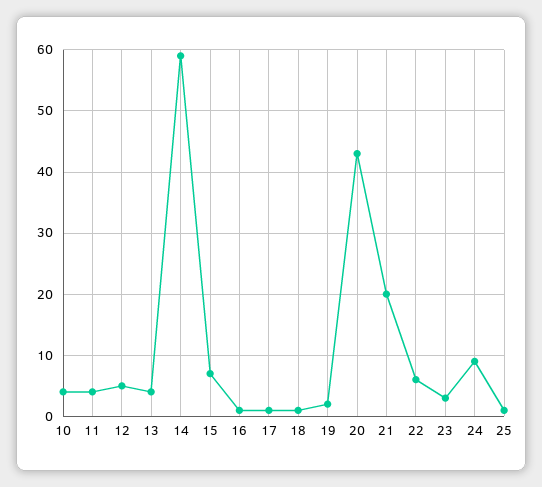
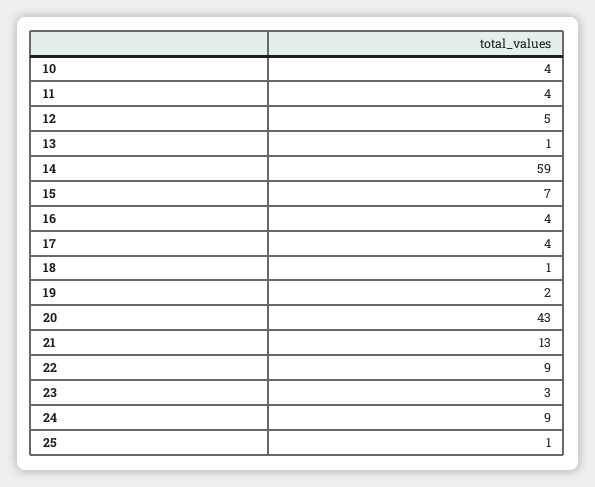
  {
    "10": 4,
    "11": 4,
    "12": 5,
-   "13": 4,
+   "13": 1,
    "14": 59,
    "15": 7,
-   "16": 1,
+   "16": 4,
-   "17": 1,
+   "17": 4,
    "18": 1,
    "19": 2,
    "20": 43,
-   "21": 20,
+   "21": 13,
-   "22": 6,
+   "22": 9,
    "23": 3,
    "24": 9,
    "25": 1
  }

